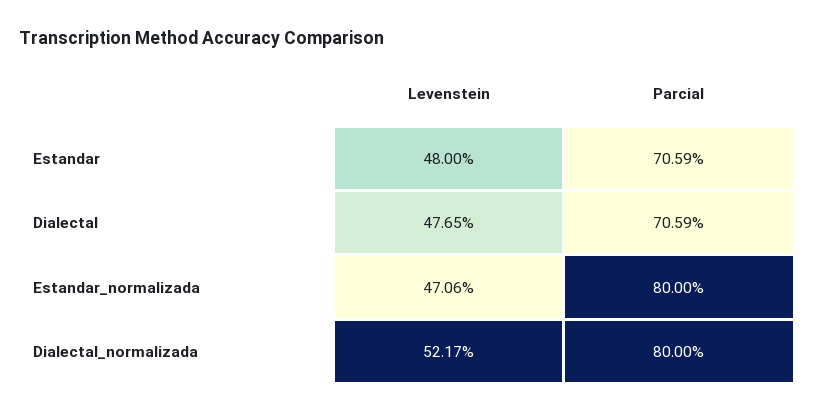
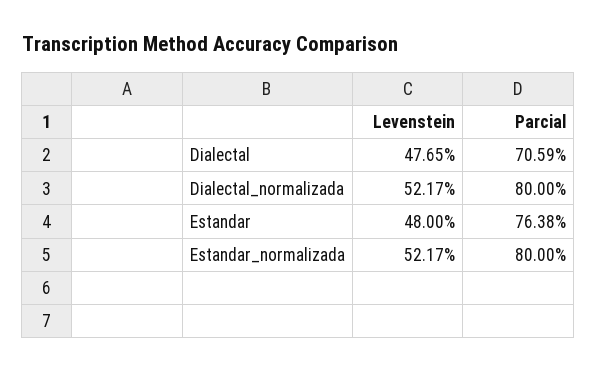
  {
    "Levenstein": {
      "Estandar": 48,
      "Dialectal": 47.65,
-     "Estandar_normalizada": 47.06,
+     "Estandar_normalizada": 52.17,
      "Dialectal_normalizada": 52.17
    },
    "Parcial": {
-     "Estandar": 70.59,
+     "Estandar": 76.38,
      "Dialectal": 70.59,
      "Estandar_normalizada": 80,
      "Dialectal_normalizada": 80
    }
  }

